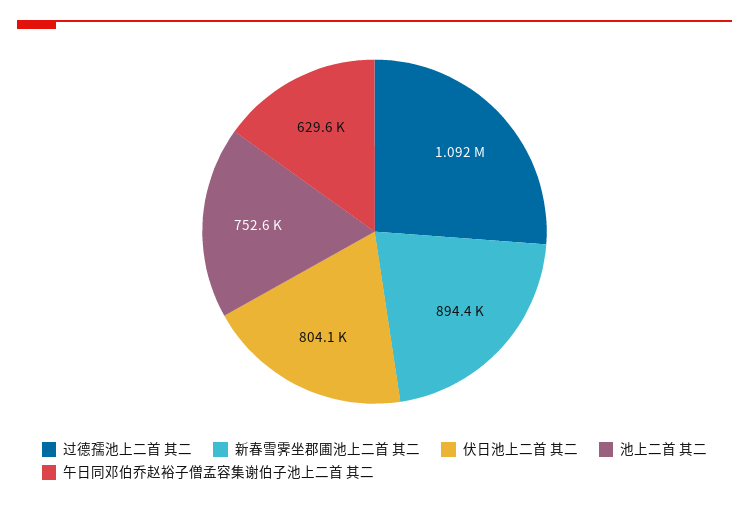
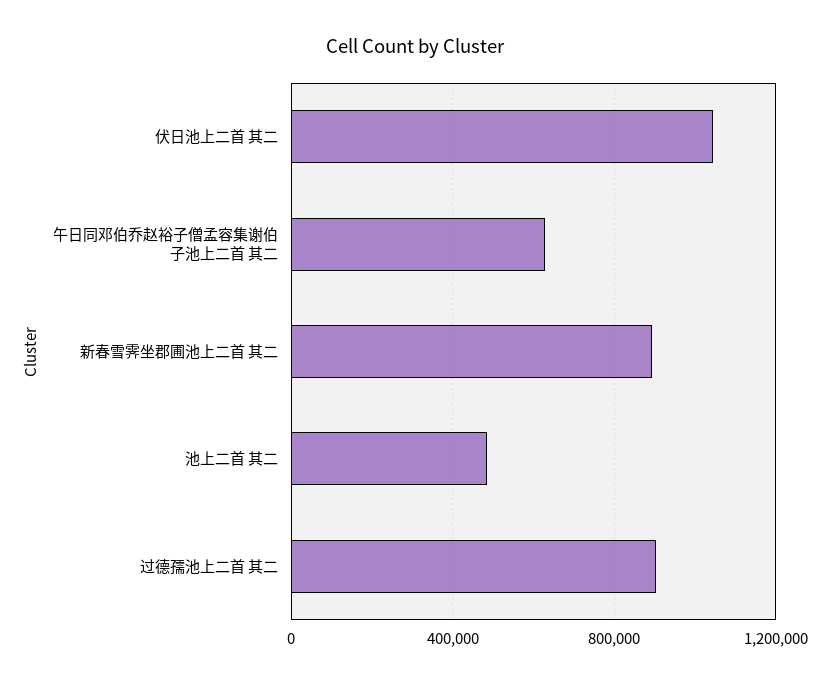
  {
-   "过德孺池上二首 其二": 1092000,
+   "过德孺池上二首 其二": 900000,
    "新春雪霁坐郡圃池上二首 其二": 894400,
-   "伏日池上二首 其二": 804100,
+   "伏日池上二首 其二": 1050000,
-   "池上二首 其二": 752600,
+   "池上二首 其二": 500000,
    "午日同邓伯乔赵裕子僧孟容集谢伯子池上二首 其二": 629600
  }

